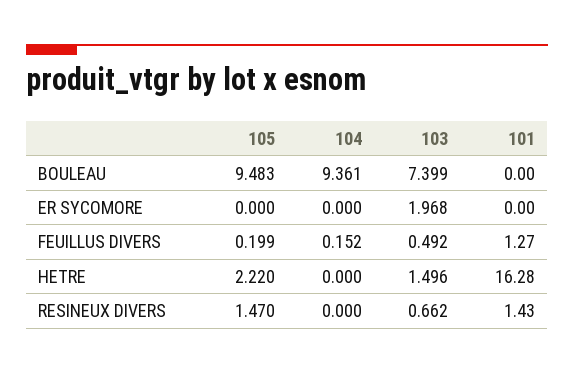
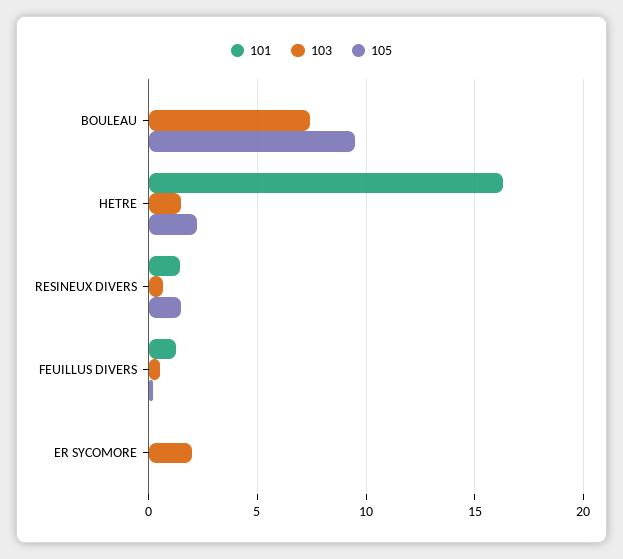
  {
    "105": {
      "BOULEAU": 9.483,
      "ER SYCOMORE": 0,
      "FEUILLUS DIVERS": 0.199,
      "HETRE": 2.22,
      "RESINEUX DIVERS": 1.47
    },
-   "104": {
-     "BOULEAU": 9.361,
-     "ER SYCOMORE": 0,
-     "FEUILLUS DIVERS": 0.152,
-     "HETRE": 0,
-     "RESINEUX DIVERS": 0
-   },
    "103": {
      "BOULEAU": 7.399,
      "ER SYCOMORE": 1.968,
      "FEUILLUS DIVERS": 0.492,
      "HETRE": 1.496,
      "RESINEUX DIVERS": 0.662
    },
    "101": {
      "BOULEAU": 0,
      "ER SYCOMORE": 0,
      "FEUILLUS DIVERS": 1.27,
      "HETRE": 16.28,
      "RESINEUX DIVERS": 1.43
    }
  }

